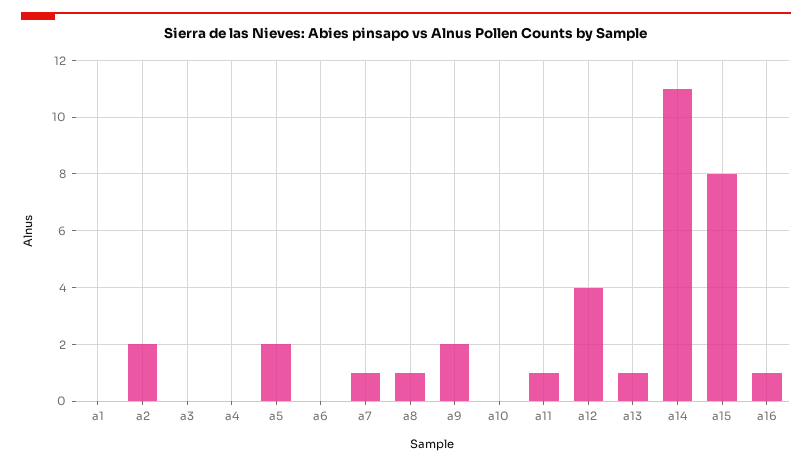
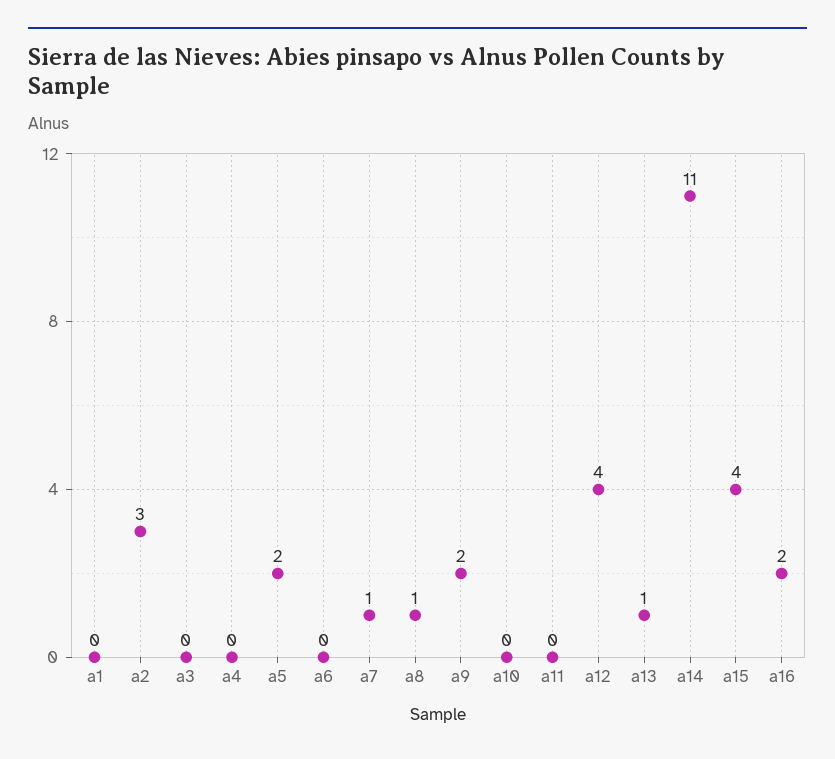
  {
    "a1": 0,
-   "a2": 2,
+   "a2": 3,
    "a3": 0,
    "a4": 0,
    "a5": 2,
    "a6": 0,
    "a7": 1,
    "a8": 1,
    "a9": 2,
    "a10": 0,
-   "a11": 1,
+   "a11": 0,
    "a12": 4,
    "a13": 1,
    "a14": 11,
-   "a15": 8,
+   "a15": 4,
-   "a16": 1
+   "a16": 2
  }

